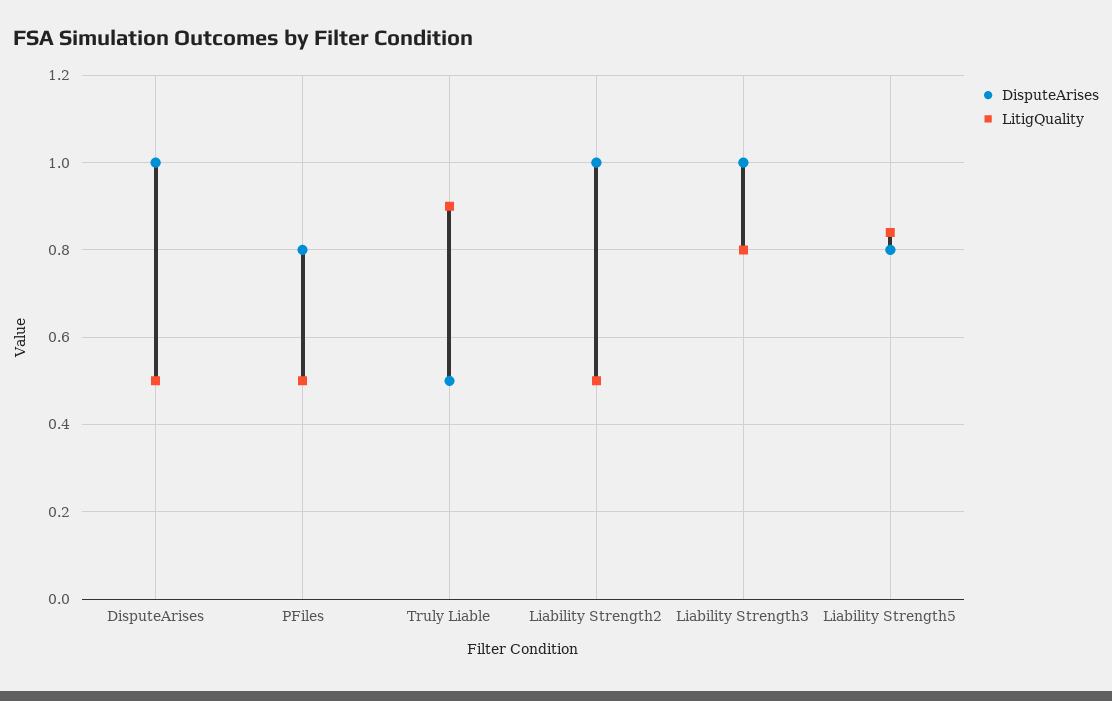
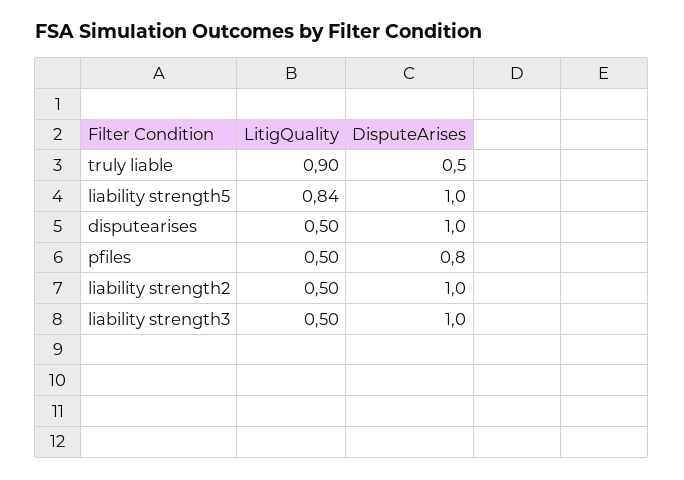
  {
    "DisputeArises": {
      "DisputeArises": 1,
      "PFiles": 0.8,
      "Truly Liable": 0.5,
      "Liability Strength2": 1,
      "Liability Strength3": 1,
-     "Liability Strength5": 0.8
+     "Liability Strength5": 1
    },
    "LitigQuality": {
      "DisputeArises": 0.5,
      "PFiles": 0.5,
      "Truly Liable": 0.9,
      "Liability Strength2": 0.5,
-     "Liability Strength3": 0.8,
+     "Liability Strength3": 0.5,
      "Liability Strength5": 0.84
    }
  }

